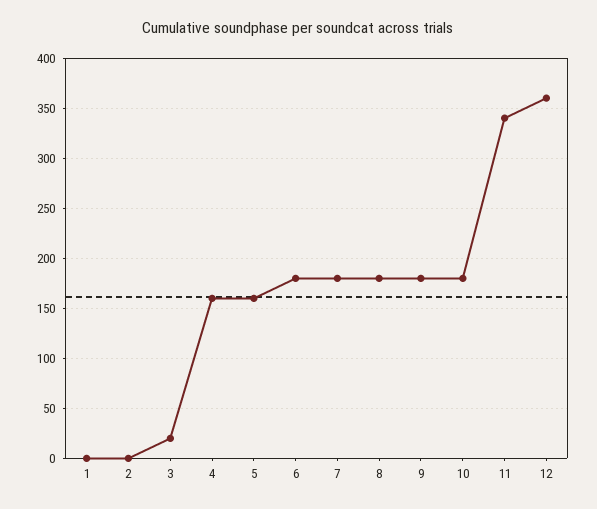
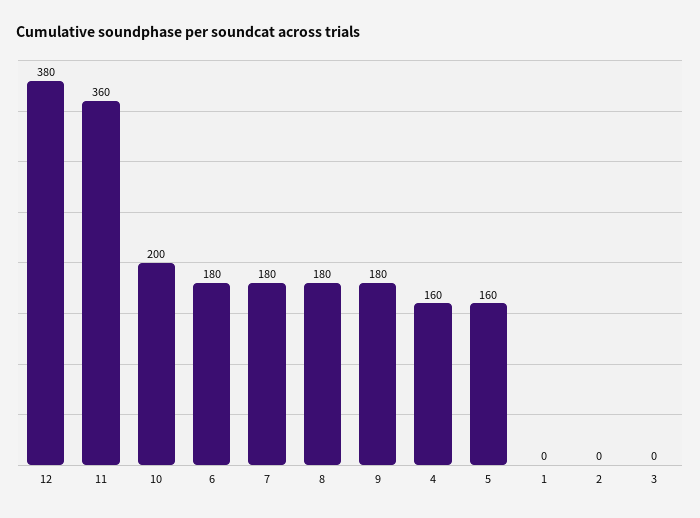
  {
    "1": 0,
    "2": 0,
-   "3": 20,
+   "3": 0,
    "4": 160,
    "5": 160,
    "6": 180,
    "7": 180,
    "8": 180,
    "9": 180,
-   "10": 180,
+   "10": 200,
-   "11": 340,
+   "11": 360,
-   "12": 360
+   "12": 380
  }

